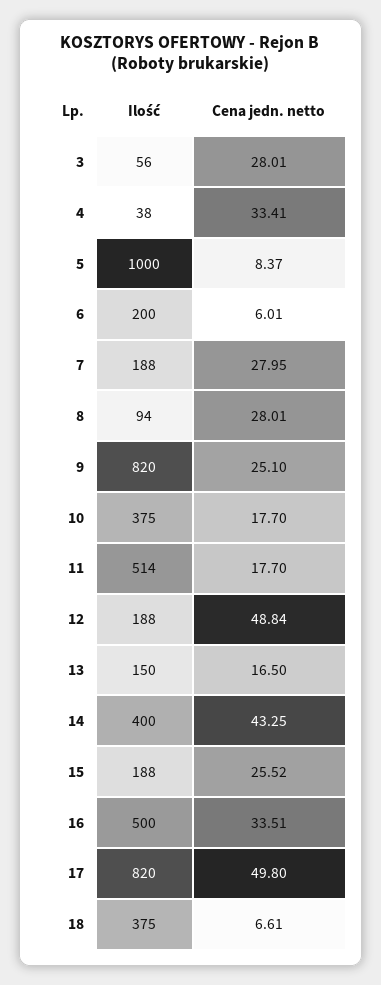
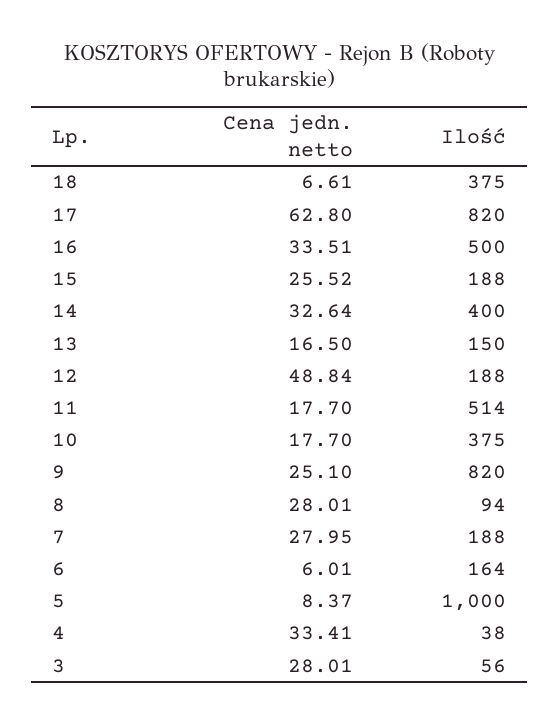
  {
    "Ilość": {
      "3": 56,
      "4": 38,
      "5": 1000,
-     "6": 200,
+     "6": 164,
      "7": 188,
      "8": 94,
      "9": 820,
      "10": 375,
      "11": 514,
      "12": 188,
      "13": 150,
      "14": 400,
      "15": 188,
      "16": 500,
      "17": 820,
      "18": 375
    },
    "Cena jedn. netto": {
      "3": 28.01,
      "4": 33.41,
      "5": 8.37,
      "6": 6.01,
      "7": 27.95,
      "8": 28.01,
      "9": 25.1,
      "10": 17.7,
      "11": 17.7,
      "12": 48.84,
      "13": 16.5,
-     "14": 43.25,
+     "14": 32.64,
      "15": 25.52,
      "16": 33.51,
-     "17": 49.8,
+     "17": 62.8,
      "18": 6.61
    }
  }

